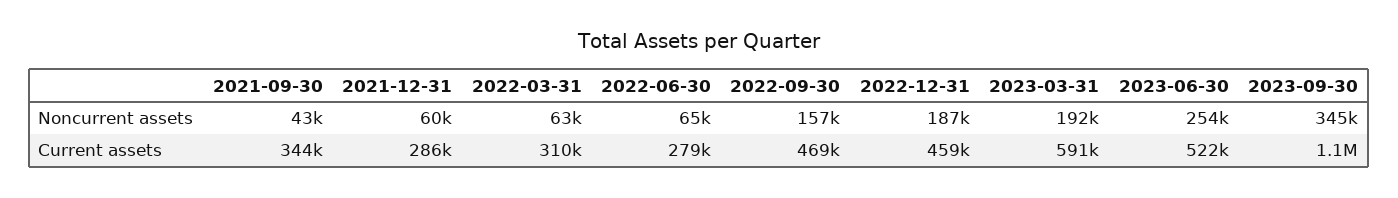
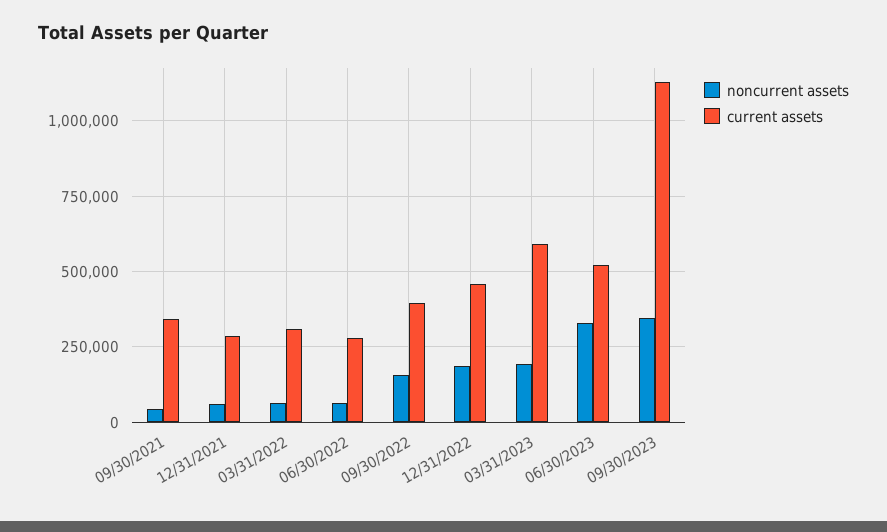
  {
    "Noncurrent assets": {
      "2021-09-30": 43000,
      "2021-12-31": 60000,
      "2022-03-31": 63000,
      "2022-06-30": 65000,
      "2022-09-30": 157000,
      "2022-12-31": 187000,
      "2023-03-31": 192000,
-     "2023-06-30": 254000,
+     "2023-06-30": 325000,
      "2023-09-30": 345000
    },
    "Current assets": {
      "2021-09-30": 344000,
      "2021-12-31": 286000,
      "2022-03-31": 310000,
      "2022-06-30": 279000,
-     "2022-09-30": 469000,
+     "2022-09-30": 400000,
      "2022-12-31": 459000,
      "2023-03-31": 591000,
      "2023-06-30": 522000,
      "2023-09-30": 1100000
    }
  }

